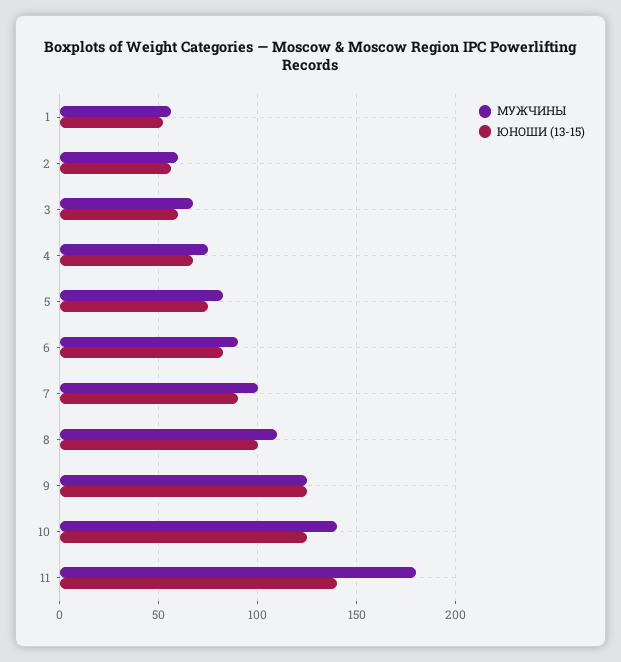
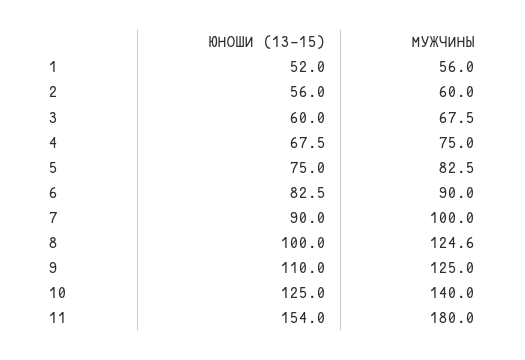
  {
    "МУЖЧИНЫ": {
      "1": 56,
      "2": 60,
      "3": 67.5,
      "4": 75,
      "5": 82.5,
      "6": 90,
      "7": 100,
-     "8": 110,
+     "8": 124.6,
      "9": 125,
      "10": 140,
      "11": 180
    },
    "ЮНОШИ (13-15)": {
      "1": 52,
      "2": 56,
      "3": 60,
      "4": 67.5,
      "5": 75,
      "6": 82.5,
      "7": 90,
      "8": 100,
-     "9": 125,
+     "9": 110,
      "10": 125,
-     "11": 140
+     "11": 154
    }
  }

